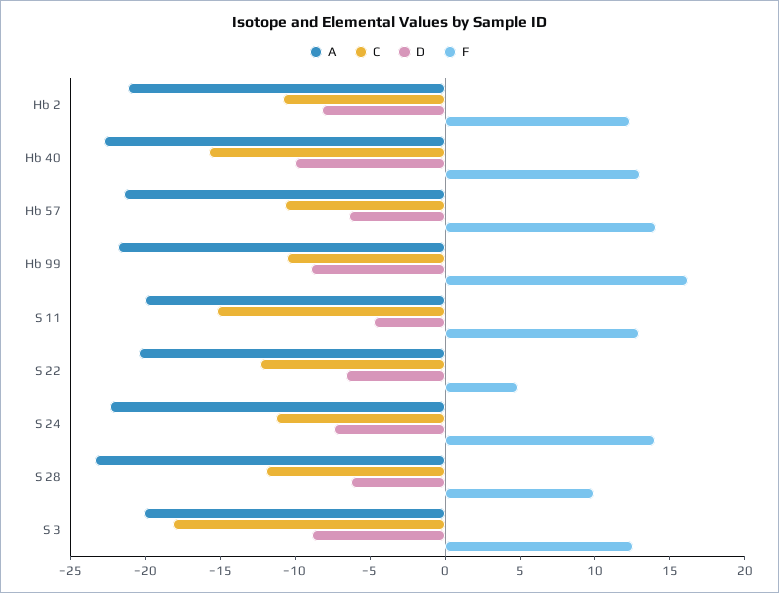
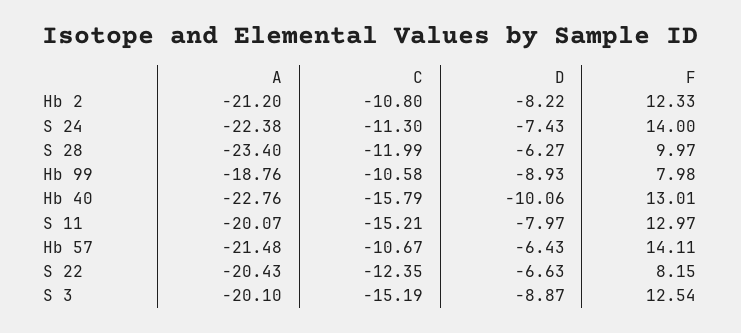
  {
    "A": {
      "Hb 2": -21.2,
      "Hb 40": -22.76,
      "Hb 57": -21.48,
-     "Hb 99": -22,
+     "Hb 99": -18.76,
      "S 11": -20.07,
      "S 22": -20.43,
      "S 24": -22.38,
      "S 28": -23.4,
      "S 3": -20.1
    },
    "C": {
      "Hb 2": -10.8,
      "Hb 40": -15.79,
      "Hb 57": -10.67,
      "Hb 99": -10.58,
      "S 11": -15.21,
      "S 22": -12.35,
      "S 24": -11.3,
      "S 28": -11.99,
-     "S 3": -18
+     "S 3": -15.19
    },
    "D": {
      "Hb 2": -8.22,
      "Hb 40": -10.06,
      "Hb 57": -6.43,
      "Hb 99": -8.93,
-     "S 11": -5,
+     "S 11": -7.97,
      "S 22": -6.63,
      "S 24": -7.43,
      "S 28": -6.27,
      "S 3": -8.87
    },
    "F": {
      "Hb 2": 12.33,
      "Hb 40": 13.01,
      "Hb 57": 14.11,
-     "Hb 99": 16,
+     "Hb 99": 7.98,
      "S 11": 12.97,
-     "S 22": 5,
+     "S 22": 8.15,
      "S 24": 14,
      "S 28": 9.97,
      "S 3": 12.54
    }
  }

